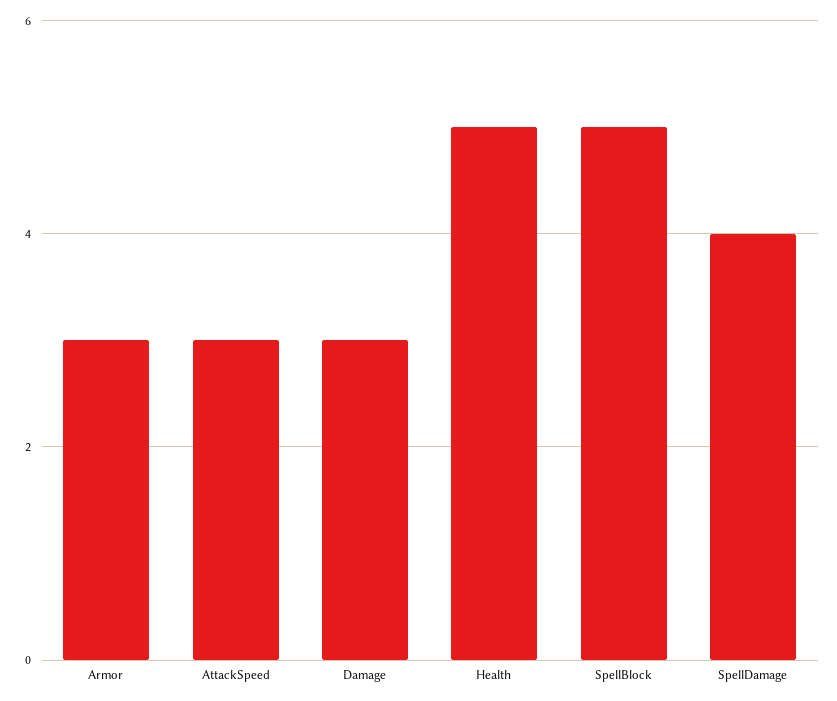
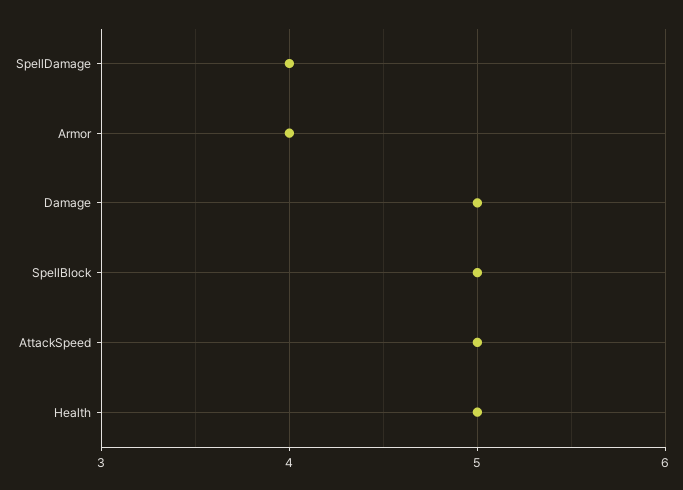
  {
-   "Armor": 3,
+   "Armor": 4,
-   "AttackSpeed": 3,
+   "AttackSpeed": 5,
-   "Damage": 3,
+   "Damage": 5,
    "Health": 5,
    "SpellBlock": 5,
    "SpellDamage": 4
  }

